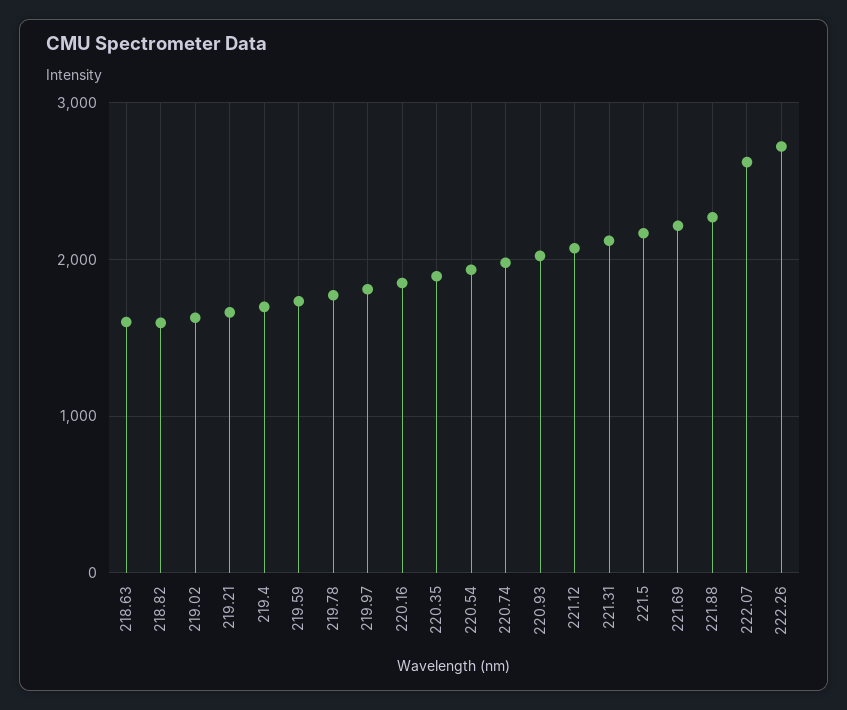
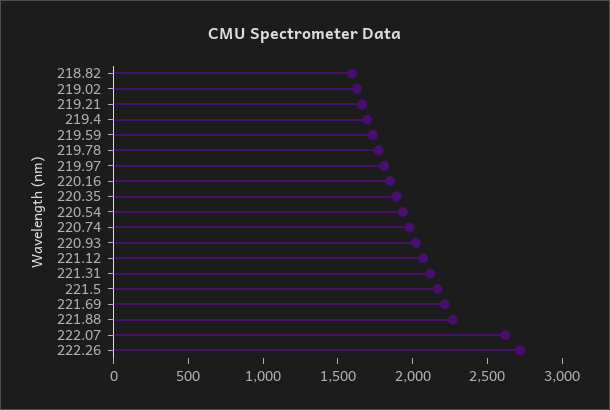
  {
-   "218.63": 1600,
    "218.82": 1600,
    "219.02": 1600,
    "219.21": 1700,
    "219.4": 1700,
    "219.59": 1700,
    "219.78": 1800,
    "219.97": 1800,
    "220.16": 1800,
    "220.35": 1900,
    "220.54": 1900,
    "220.74": 2000,
    "220.93": 2000,
    "221.12": 2100,
    "221.31": 2100,
    "221.5": 2200,
    "221.69": 2200,
    "221.88": 2300,
    "222.07": 2600,
    "222.26": 2700
  }

